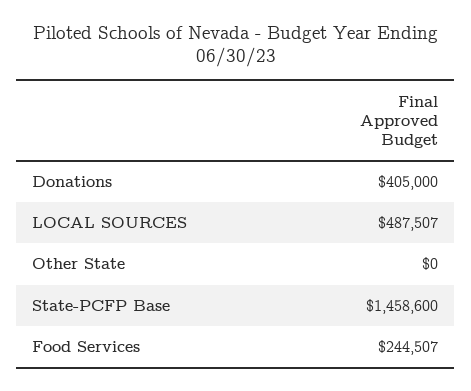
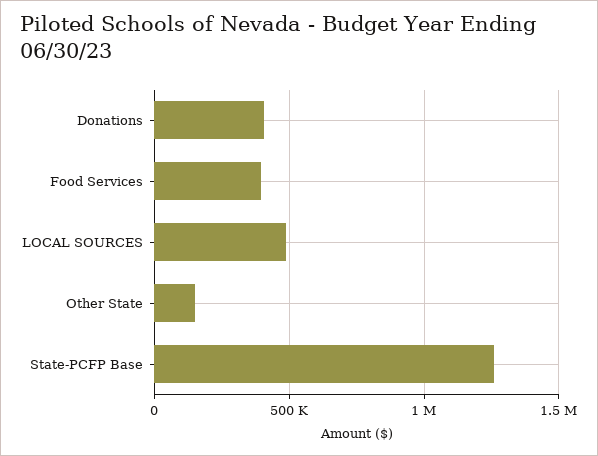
  {
    "Donations": 405000,
    "LOCAL SOURCES": 487507,
-   "Other State": 0,
+   "Other State": 150000,
-   "State-PCFP Base": 1458600,
+   "State-PCFP Base": 1250000,
-   "Food Services": 244507
+   "Food Services": 400000
  }

